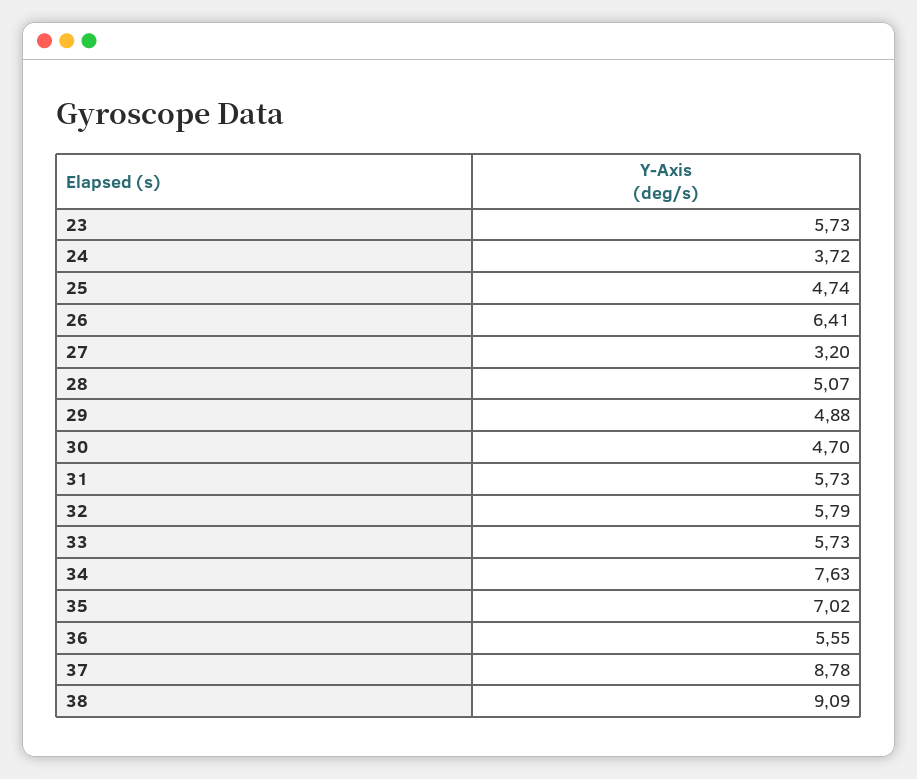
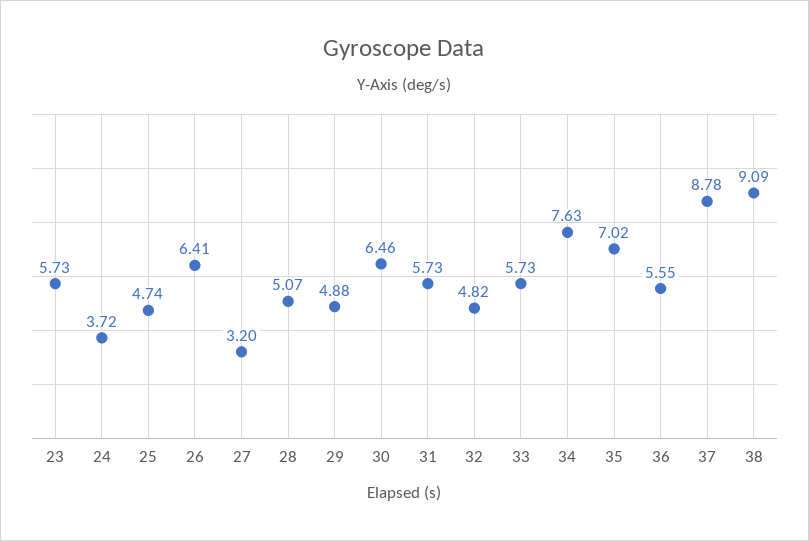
  {
    "23": 5.73,
    "24": 3.72,
    "25": 4.74,
    "26": 6.41,
    "27": 3.2,
    "28": 5.07,
    "29": 4.88,
-   "30": 4.7,
+   "30": 6.46,
    "31": 5.73,
-   "32": 5.79,
+   "32": 4.82,
    "33": 5.73,
    "34": 7.63,
    "35": 7.02,
    "36": 5.55,
    "37": 8.78,
    "38": 9.09
  }

